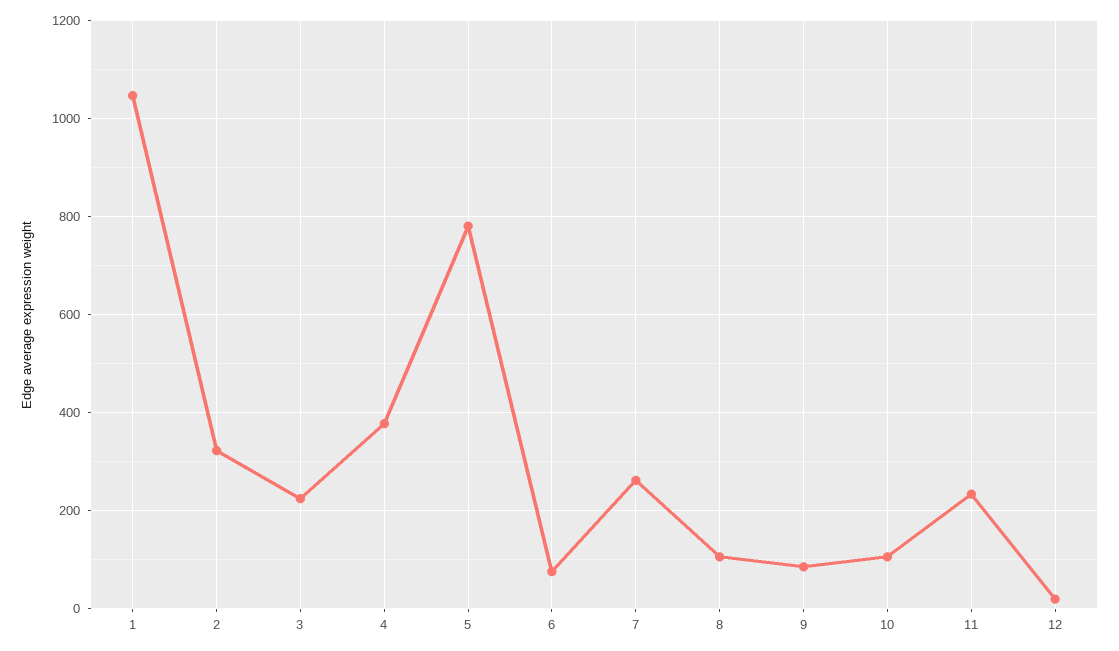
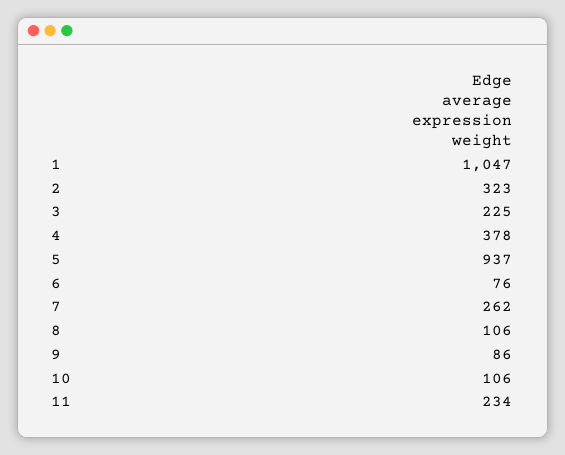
  {
    "1": 1047,
    "2": 323,
    "3": 225,
    "4": 378,
-   "5": 780,
+   "5": 937,
    "6": 76,
    "7": 262,
    "8": 106,
    "9": 86,
    "10": 106,
-   "11": 234,
+   "11": 234
-   "12": 20
  }

